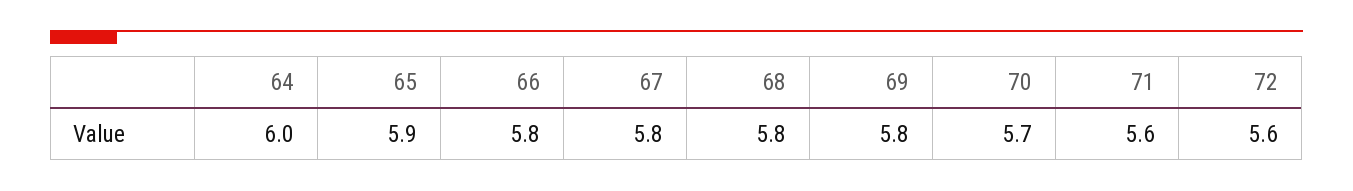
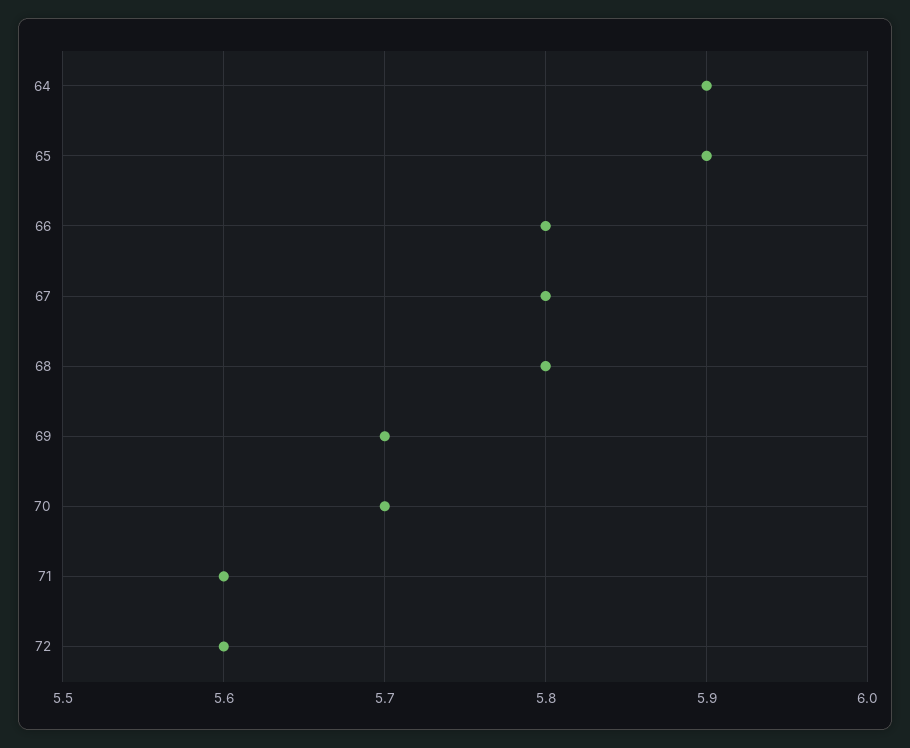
  {
-   "64": 6,
+   "64": 5.9,
    "65": 5.9,
    "66": 5.8,
    "67": 5.8,
    "68": 5.8,
-   "69": 5.8,
+   "69": 5.7,
    "70": 5.7,
    "71": 5.6,
    "72": 5.6
  }

